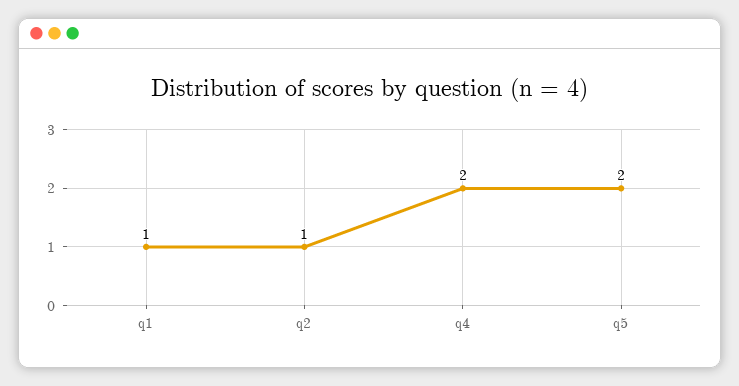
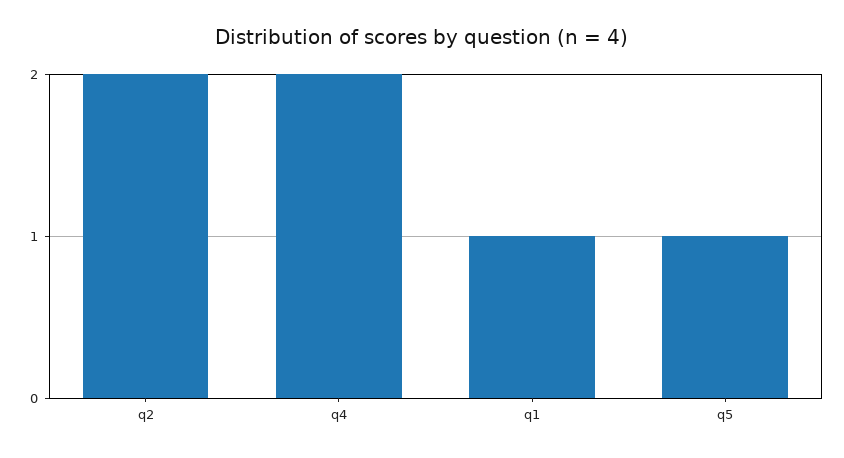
  {
    "q1": 1,
-   "q2": 1,
+   "q2": 2,
    "q4": 2,
-   "q5": 2
+   "q5": 1
  }

